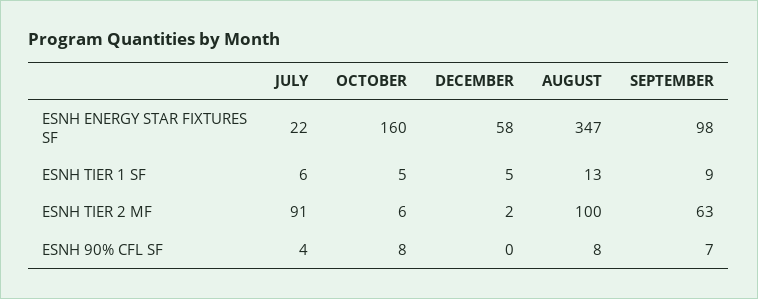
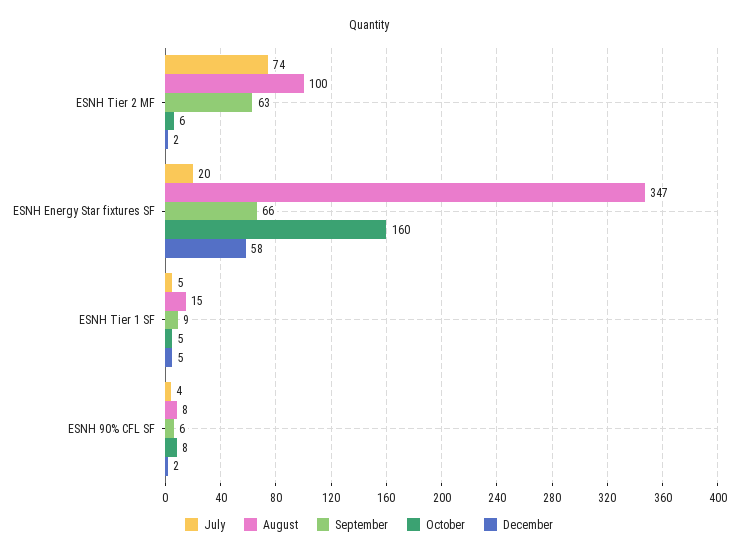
  {
    "JULY": {
-     "ESNH ENERGY STAR FIXTURES SF": 22,
+     "ESNH ENERGY STAR FIXTURES SF": 20,
-     "ESNH TIER 1 SF": 6,
+     "ESNH TIER 1 SF": 5,
-     "ESNH TIER 2 MF": 91,
+     "ESNH TIER 2 MF": 74,
      "ESNH 90% CFL SF": 4
    },
    "OCTOBER": {
      "ESNH ENERGY STAR FIXTURES SF": 160,
      "ESNH TIER 1 SF": 5,
      "ESNH TIER 2 MF": 6,
      "ESNH 90% CFL SF": 8
    },
    "DECEMBER": {
      "ESNH ENERGY STAR FIXTURES SF": 58,
      "ESNH TIER 1 SF": 5,
      "ESNH TIER 2 MF": 2,
-     "ESNH 90% CFL SF": 0
+     "ESNH 90% CFL SF": 2
    },
    "AUGUST": {
      "ESNH ENERGY STAR FIXTURES SF": 347,
-     "ESNH TIER 1 SF": 13,
+     "ESNH TIER 1 SF": 15,
      "ESNH TIER 2 MF": 100,
      "ESNH 90% CFL SF": 8
    },
    "SEPTEMBER": {
-     "ESNH ENERGY STAR FIXTURES SF": 98,
+     "ESNH ENERGY STAR FIXTURES SF": 66,
      "ESNH TIER 1 SF": 9,
      "ESNH TIER 2 MF": 63,
-     "ESNH 90% CFL SF": 7
+     "ESNH 90% CFL SF": 6
    }
  }

